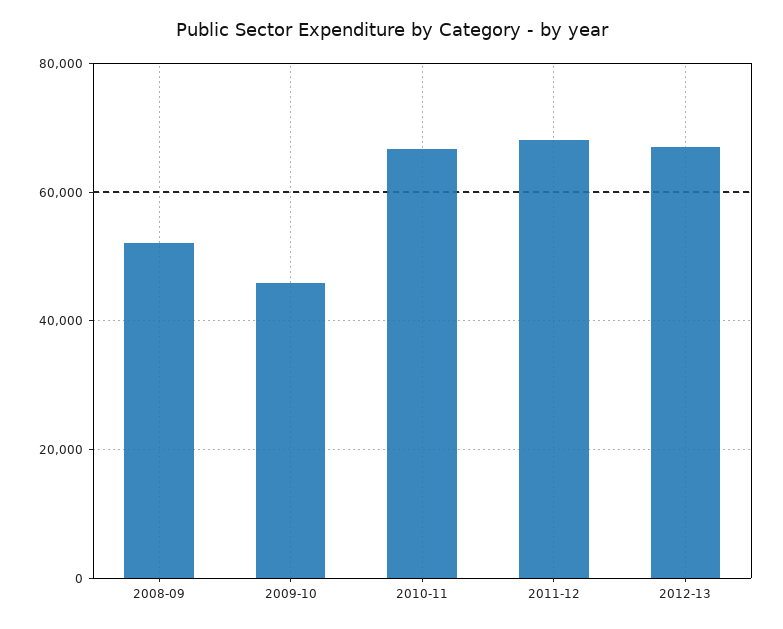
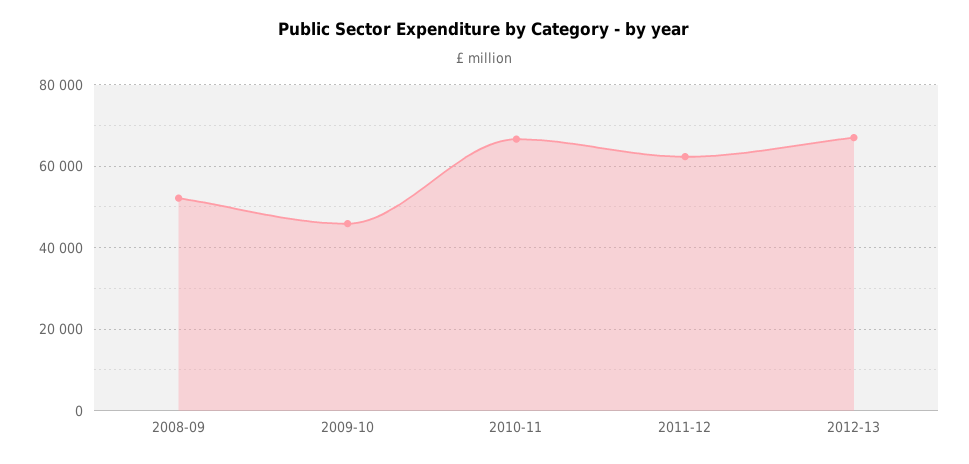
  {
    "2008-09": 52000,
    "2009-10": 46000,
    "2010-11": 66000,
-   "2011-12": 68000,
+   "2011-12": 62000,
    "2012-13": 68000
  }

